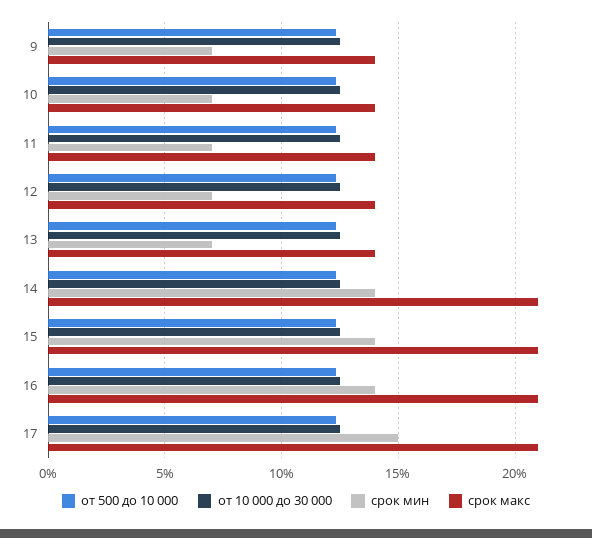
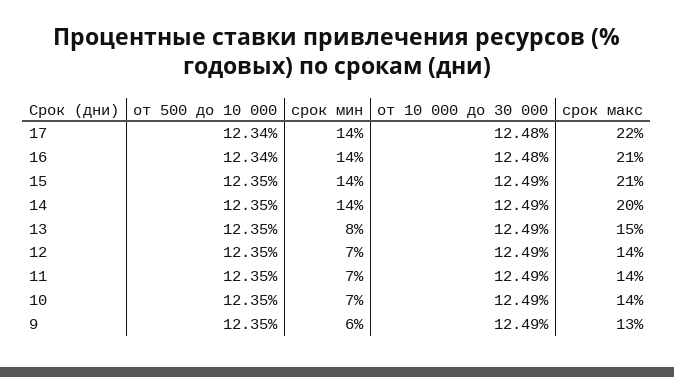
  {
    "от 500 до 10 000": {
      "9": 12.35,
      "10": 12.35,
      "11": 12.35,
      "12": 12.35,
      "13": 12.35,
      "14": 12.35,
      "15": 12.35,
      "16": 12.34,
      "17": 12.34
    },
    "от 10 000 до 30 000": {
      "9": 12.49,
      "10": 12.49,
      "11": 12.49,
      "12": 12.49,
      "13": 12.49,
      "14": 12.49,
      "15": 12.49,
      "16": 12.48,
      "17": 12.48
    },
    "срок мин": {
-     "9": 7,
+     "9": 6,
      "10": 7,
      "11": 7,
      "12": 7,
-     "13": 7,
+     "13": 8,
      "14": 14,
      "15": 14,
      "16": 14,
-     "17": 15
+     "17": 14
    },
    "срок макс": {
-     "9": 14,
+     "9": 13,
      "10": 14,
      "11": 14,
      "12": 14,
-     "13": 14,
+     "13": 15,
-     "14": 21,
+     "14": 20,
      "15": 21,
      "16": 21,
-     "17": 21
+     "17": 22
    }
  }

